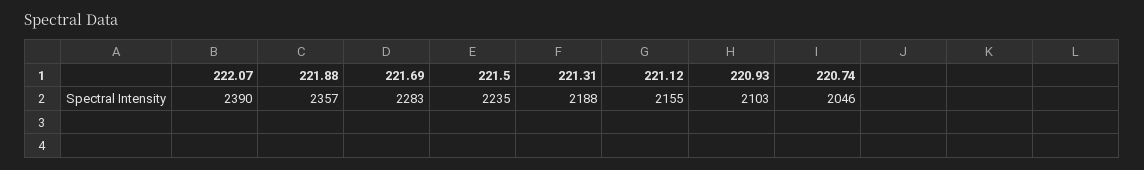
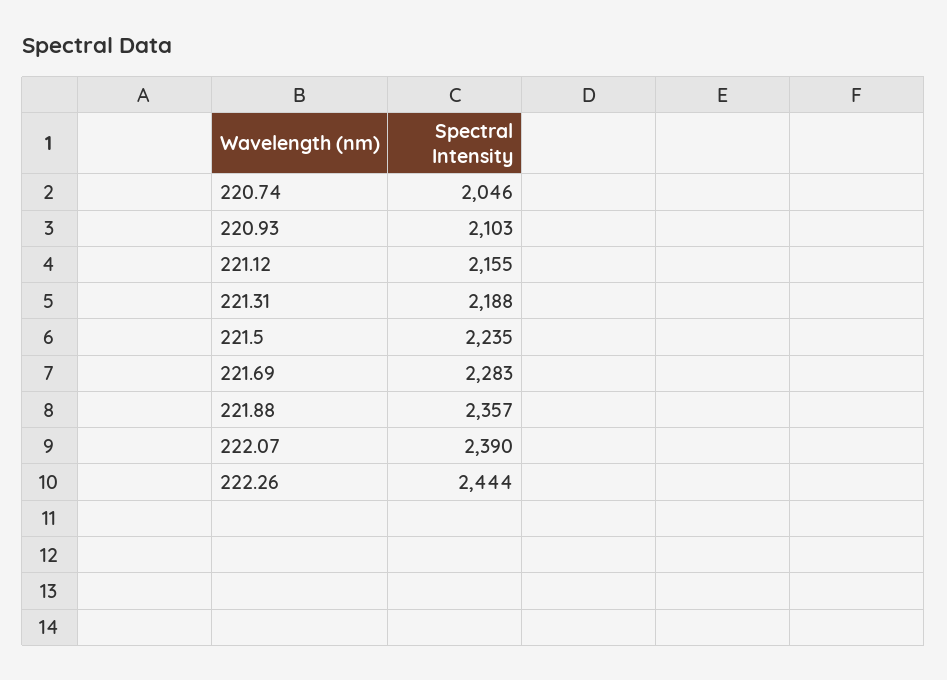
  {
    "222.07": 2390,
    "221.88": 2357,
    "221.69": 2283,
    "221.5": 2235,
    "221.31": 2188,
    "221.12": 2155,
    "220.93": 2103,
-   "220.74": 2046
+   "220.74": 2046,
+   "222.26": 2444
  }

